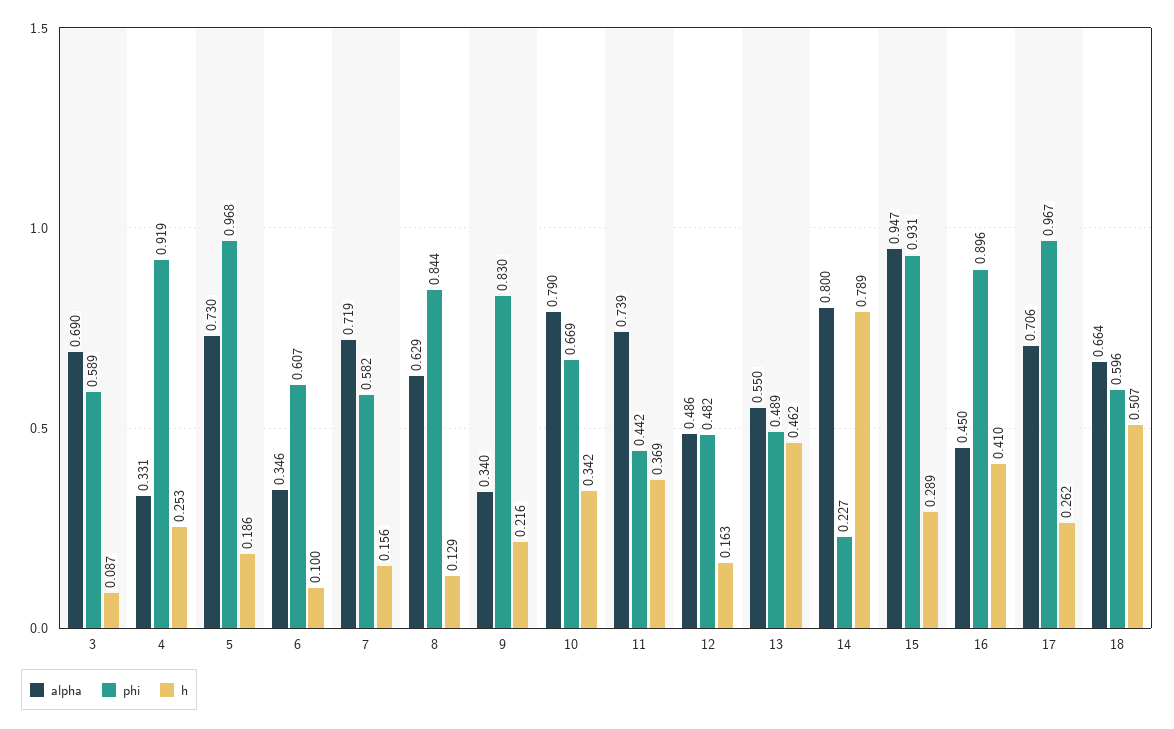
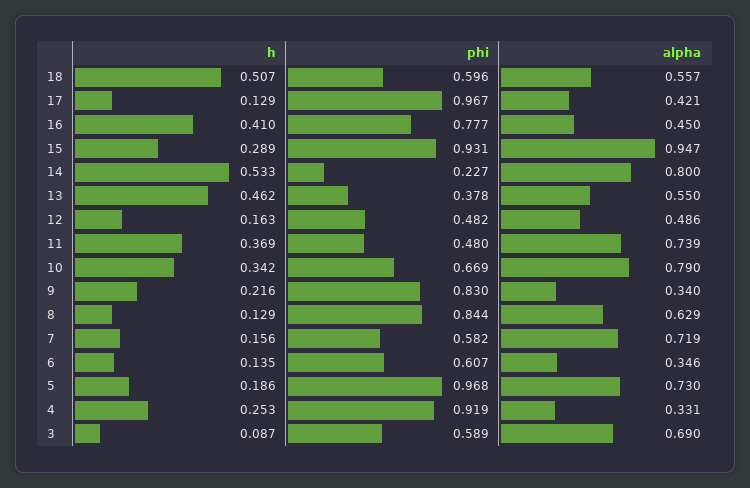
  {
    "alpha": {
      "3": 0.69,
      "4": 0.331,
      "5": 0.73,
      "6": 0.346,
      "7": 0.719,
      "8": 0.629,
      "9": 0.34,
      "10": 0.79,
      "11": 0.739,
      "12": 0.486,
      "13": 0.55,
      "14": 0.8,
      "15": 0.947,
      "16": 0.45,
-     "17": 0.706,
+     "17": 0.421,
-     "18": 0.664
+     "18": 0.557
    },
    "phi": {
      "3": 0.589,
      "4": 0.919,
      "5": 0.968,
      "6": 0.607,
      "7": 0.582,
      "8": 0.844,
      "9": 0.83,
      "10": 0.669,
-     "11": 0.442,
+     "11": 0.48,
      "12": 0.482,
-     "13": 0.489,
+     "13": 0.378,
      "14": 0.227,
      "15": 0.931,
-     "16": 0.896,
+     "16": 0.777,
      "17": 0.967,
      "18": 0.596
    },
    "h": {
      "3": 0.087,
      "4": 0.253,
      "5": 0.186,
-     "6": 0.1,
+     "6": 0.135,
      "7": 0.156,
      "8": 0.129,
      "9": 0.216,
      "10": 0.342,
      "11": 0.369,
      "12": 0.163,
      "13": 0.462,
-     "14": 0.789,
+     "14": 0.533,
      "15": 0.289,
      "16": 0.41,
-     "17": 0.262,
+     "17": 0.129,
      "18": 0.507
    }
  }

